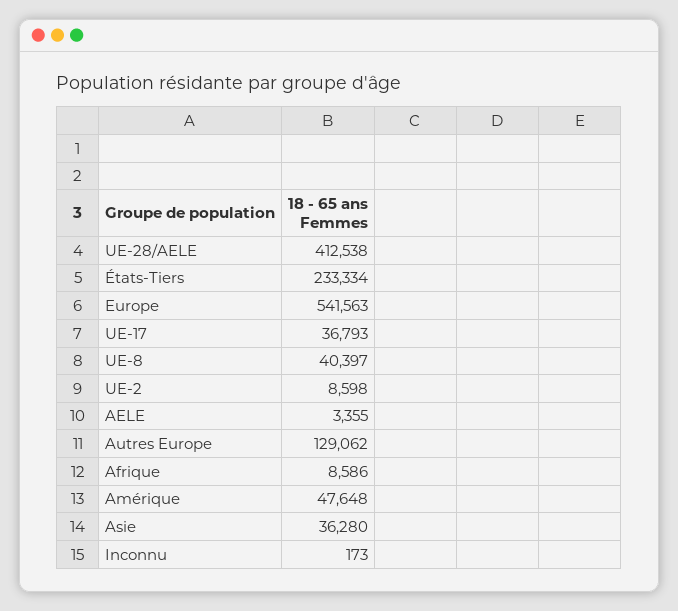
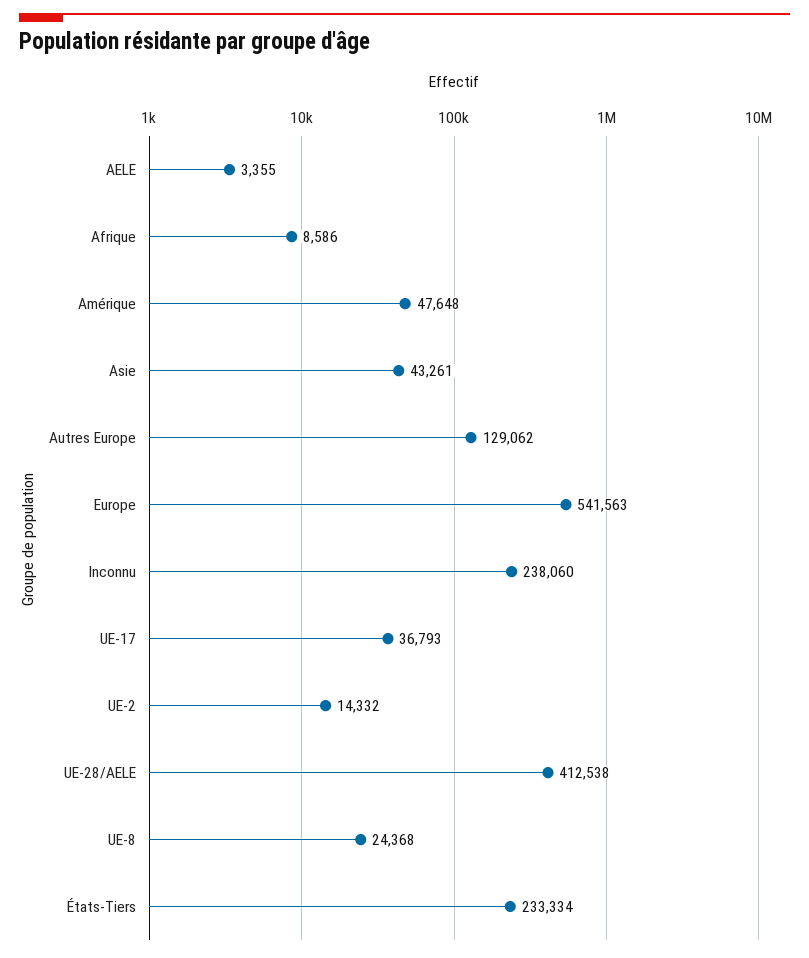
  {
    "UE-28/AELE": 412538,
    "États-Tiers": 233334,
    "Europe": 541563,
    "UE-17": 36793,
-   "UE-8": 40397,
+   "UE-8": 24368,
-   "UE-2": 8598,
+   "UE-2": 14332,
    "AELE": 3355,
    "Autres Europe": 129062,
    "Afrique": 8586,
    "Amérique": 47648,
-   "Asie": 36280,
+   "Asie": 43261,
-   "Inconnu": 173
+   "Inconnu": 238060
  }

